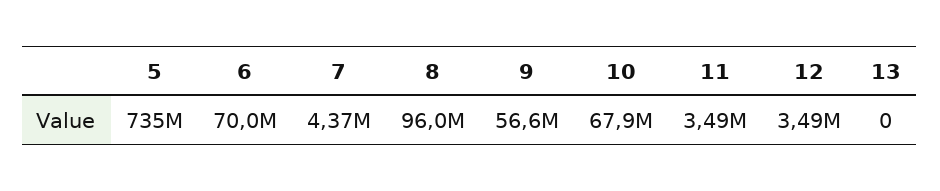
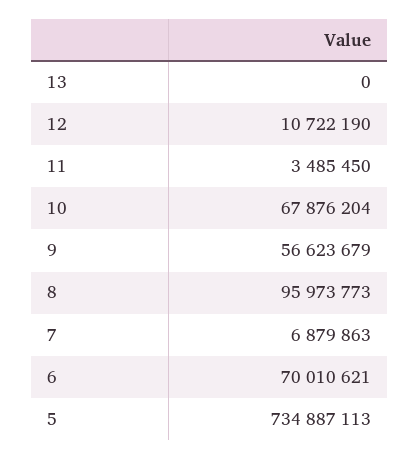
  {
    "5": 734887113,
    "6": 70010621,
-   "7": 4370000,
+   "7": 6879863,
    "8": 95973773,
    "9": 56623679,
    "10": 67876204,
    "11": 3485450,
-   "12": 3490000,
+   "12": 10722190,
    "13": 0
  }

